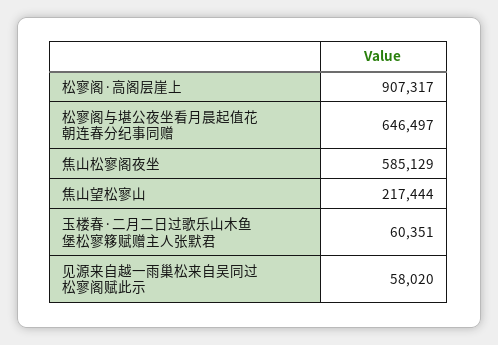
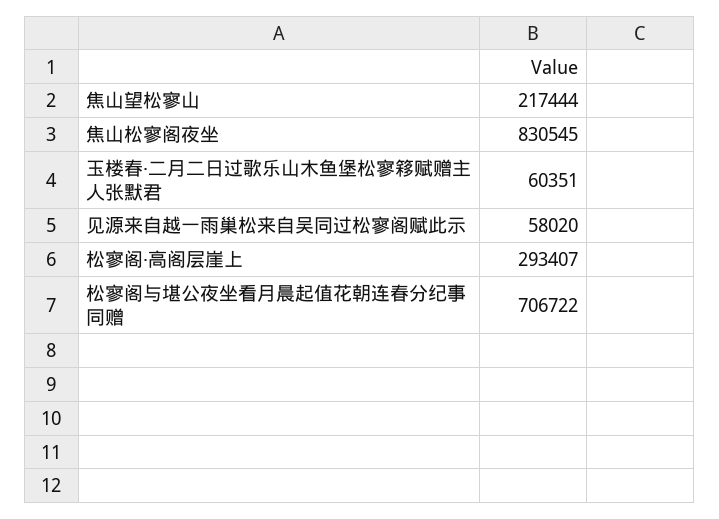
  {
-   "松寥阁·高阁层崖上": 907317,
+   "松寥阁·高阁层崖上": 293407,
-   "松寥阁与堪公夜坐看月晨起值花朝连春分纪事同赠": 646497,
+   "松寥阁与堪公夜坐看月晨起值花朝连春分纪事同赠": 706722,
-   "焦山松寥阁夜坐": 585129,
+   "焦山松寥阁夜坐": 830545,
    "焦山望松寥山": 217444,
    "玉楼春·二月二日过歌乐山木鱼堡松寥簃赋赠主人张默君": 60351,
    "见源来自越一雨巢松来自吴同过松寥阁赋此示": 58020
  }

